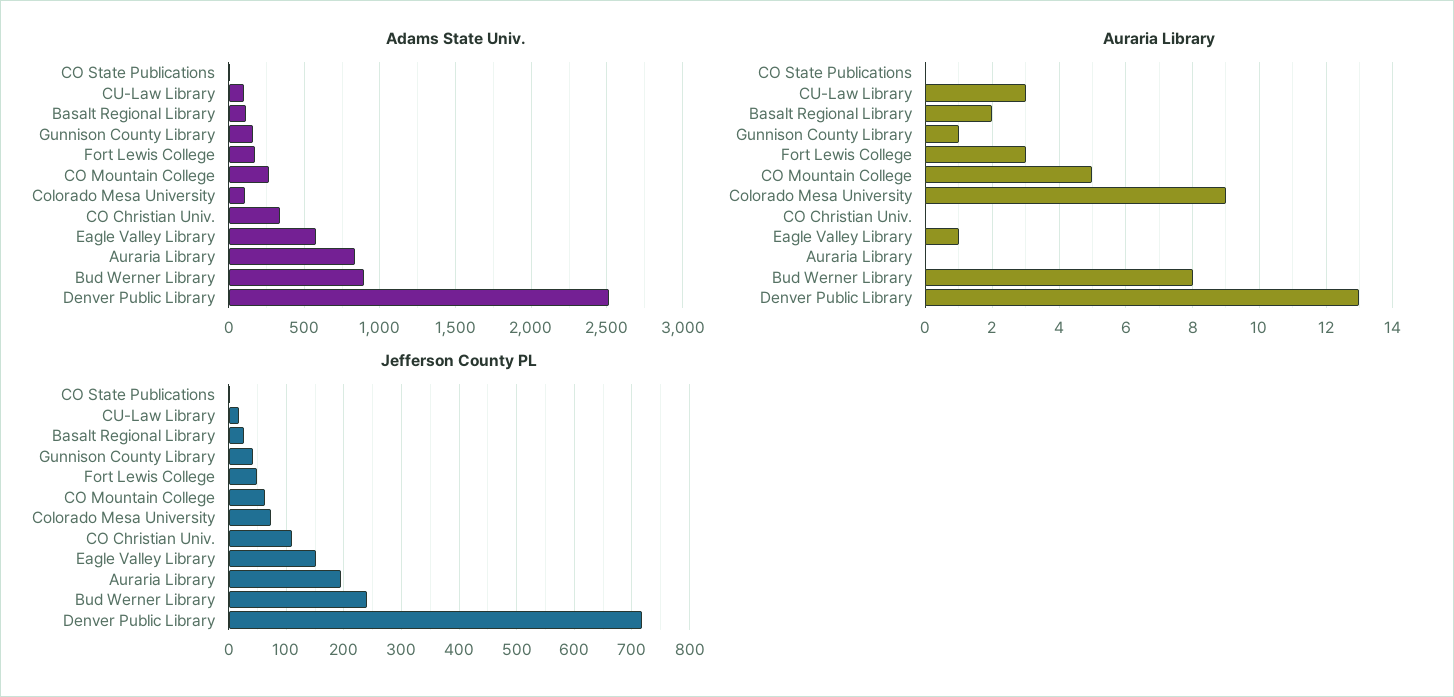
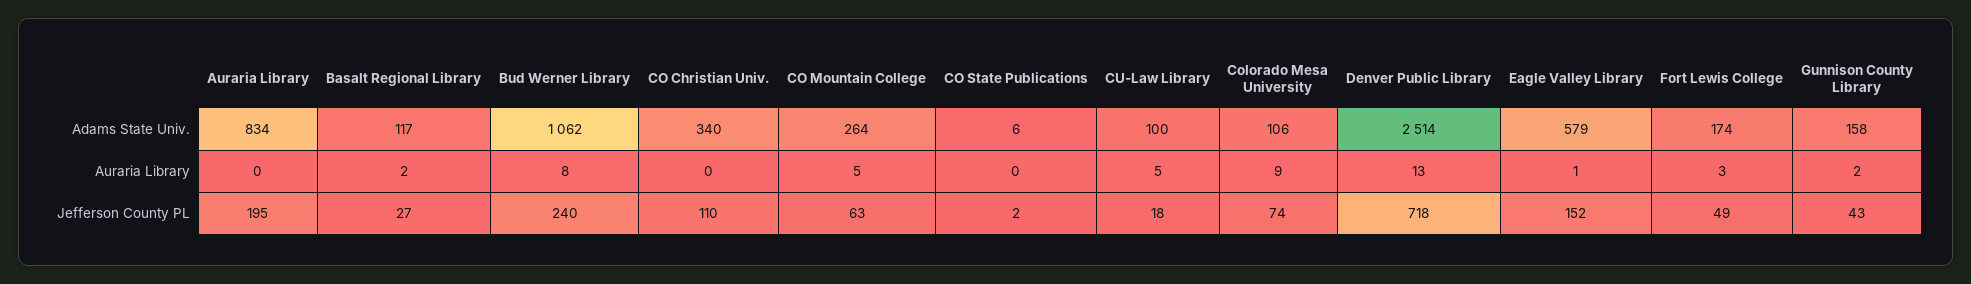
  {
    "Adams State Univ.": {
      "CO State Publications": 6,
      "CU-Law Library": 100,
      "Basalt Regional Library": 117,
      "Gunnison County Library": 158,
      "Fort Lewis College": 174,
      "CO Mountain College": 264,
      "Colorado Mesa University": 106,
      "CO Christian Univ.": 340,
      "Eagle Valley Library": 579,
      "Auraria Library": 834,
-     "Bud Werner Library": 900,
+     "Bud Werner Library": 1062,
      "Denver Public Library": 2514
    },
    "Auraria Library": {
      "CO State Publications": 0,
-     "CU-Law Library": 3,
+     "CU-Law Library": 5,
      "Basalt Regional Library": 2,
-     "Gunnison County Library": 1,
+     "Gunnison County Library": 2,
      "Fort Lewis College": 3,
      "CO Mountain College": 5,
      "Colorado Mesa University": 9,
      "CO Christian Univ.": 0,
      "Eagle Valley Library": 1,
      "Auraria Library": 0,
      "Bud Werner Library": 8,
      "Denver Public Library": 13
    },
    "Jefferson County PL": {
      "CO State Publications": 2,
      "CU-Law Library": 18,
      "Basalt Regional Library": 27,
      "Gunnison County Library": 43,
      "Fort Lewis College": 49,
      "CO Mountain College": 63,
      "Colorado Mesa University": 74,
      "CO Christian Univ.": 110,
      "Eagle Valley Library": 152,
      "Auraria Library": 195,
      "Bud Werner Library": 240,
      "Denver Public Library": 718
    }
  }

